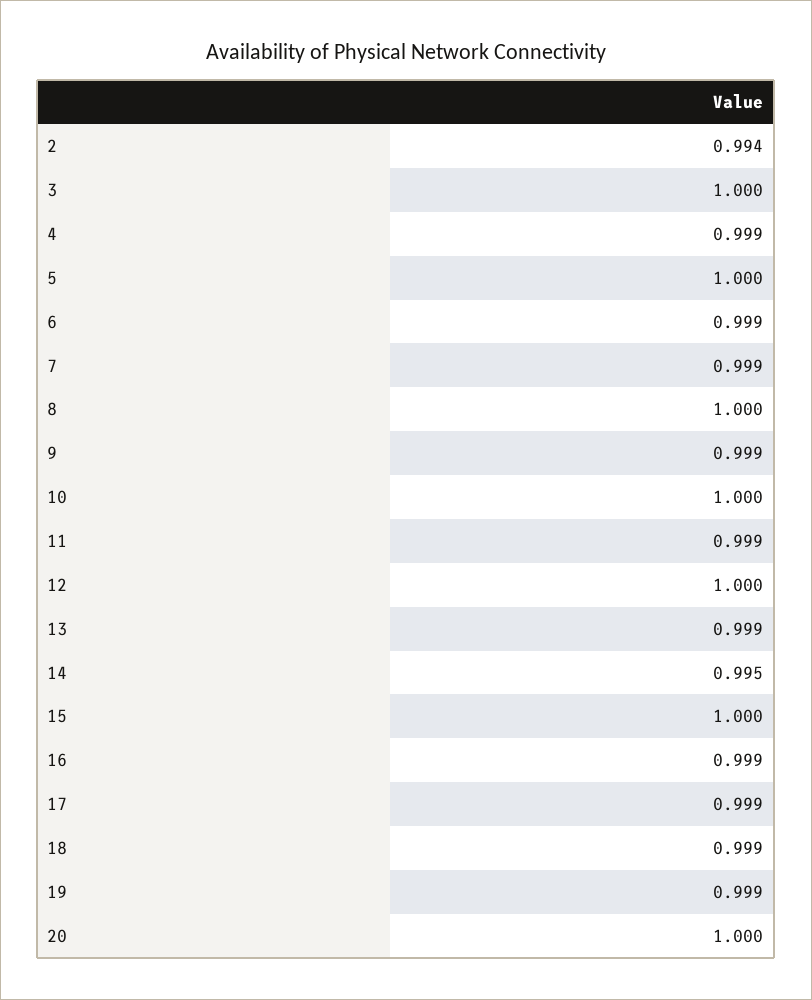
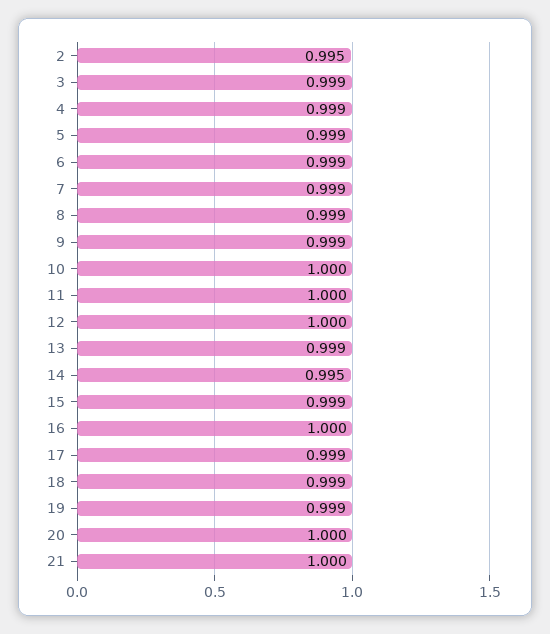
  {
-   "2": 0.994,
+   "2": 0.995,
-   "3": 1,
+   "3": 0.999,
    "4": 0.999,
-   "5": 1,
+   "5": 0.999,
    "6": 0.999,
    "7": 0.999,
-   "8": 1,
+   "8": 0.999,
    "9": 0.999,
    "10": 1,
-   "11": 0.999,
+   "11": 1,
    "12": 1,
    "13": 0.999,
    "14": 0.995,
-   "15": 1,
+   "15": 0.999,
-   "16": 0.999,
+   "16": 1,
    "17": 0.999,
    "18": 0.999,
    "19": 0.999,
-   "20": 1
+   "20": 1,
+   "21": 1
  }

